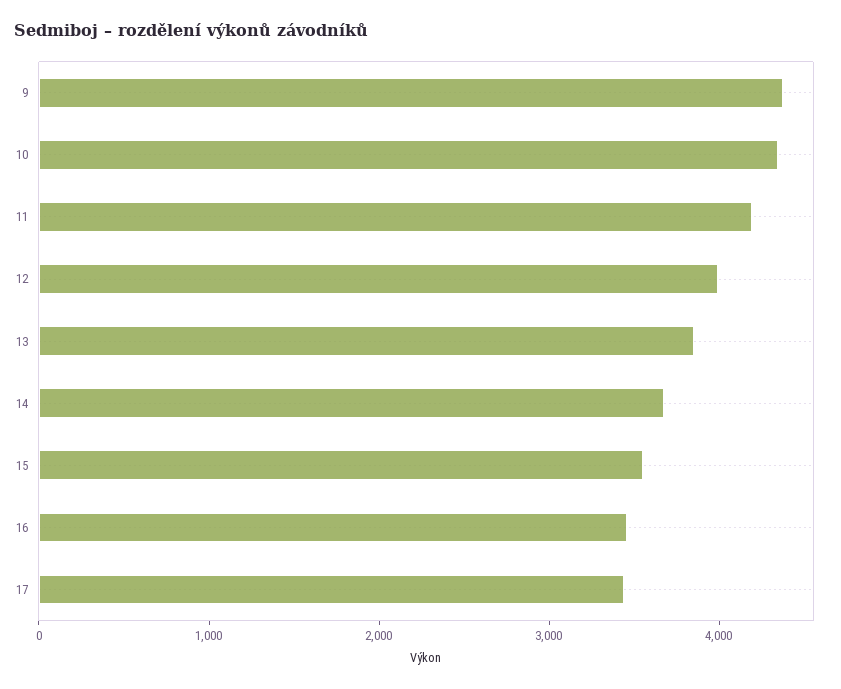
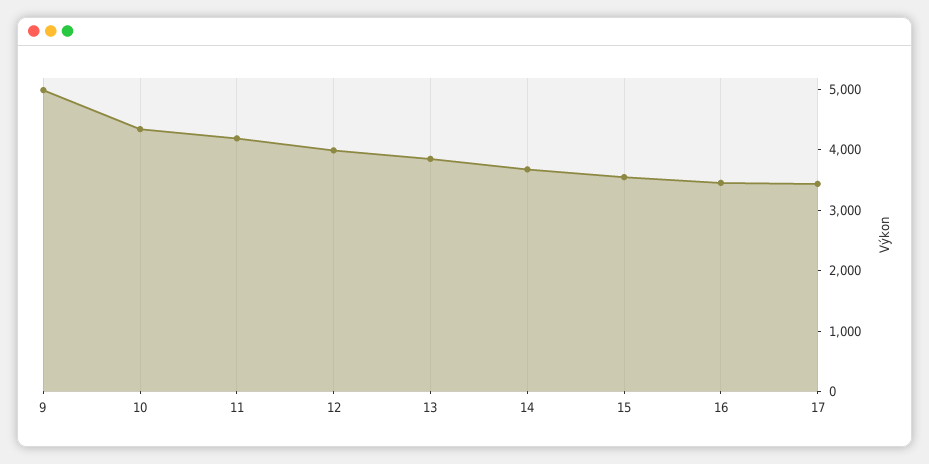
  {
-   "9": 4400,
+   "9": 5000,
    "10": 4400,
    "11": 4200,
    "12": 4000,
    "13": 3800,
    "14": 3600,
    "15": 3600,
    "16": 3400,
    "17": 3400
  }

